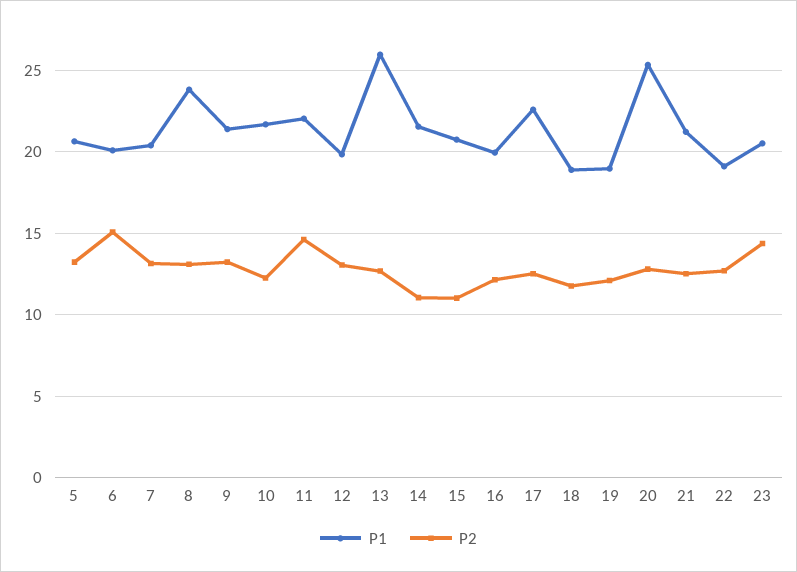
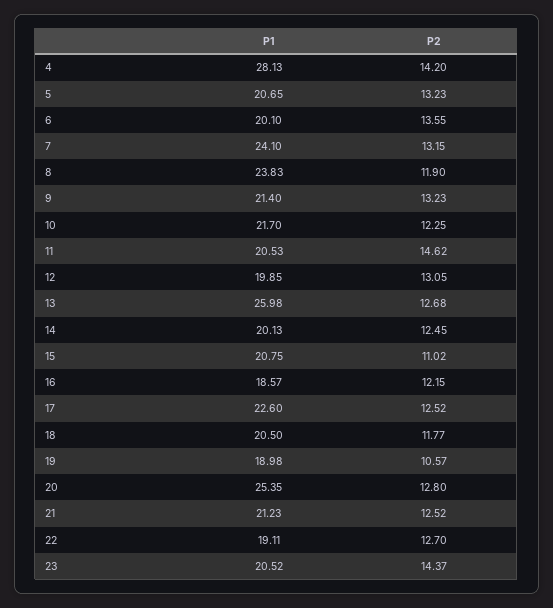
  {
    "P1": {
      "5": 20.65,
      "6": 20.1,
-     "7": 20.5,
+     "7": 24.1,
      "8": 23.83,
      "9": 21.4,
      "10": 21.7,
-     "11": 22,
+     "11": 20.53,
      "12": 19.85,
      "13": 25.98,
-     "14": 21.5,
+     "14": 20.13,
      "15": 20.75,
-     "16": 20,
+     "16": 18.57,
      "17": 22.6,
-     "18": 19,
+     "18": 20.5,
      "19": 18.98,
      "20": 25.35,
      "21": 21.23,
      "22": 19.11,
-     "23": 20.52
+     "23": 20.52,
+     "4": 28.13
    },
    "P2": {
      "5": 13.23,
-     "6": 15,
+     "6": 13.55,
      "7": 13.15,
-     "8": 13,
+     "8": 11.9,
      "9": 13.23,
      "10": 12.25,
      "11": 14.62,
      "12": 13.05,
      "13": 12.68,
-     "14": 11,
+     "14": 12.45,
      "15": 11.02,
      "16": 12.15,
      "17": 12.52,
      "18": 11.77,
-     "19": 12,
+     "19": 10.57,
      "20": 12.8,
      "21": 12.52,
      "22": 12.7,
-     "23": 14.37
+     "23": 14.37,
+     "4": 14.2
    }
  }

